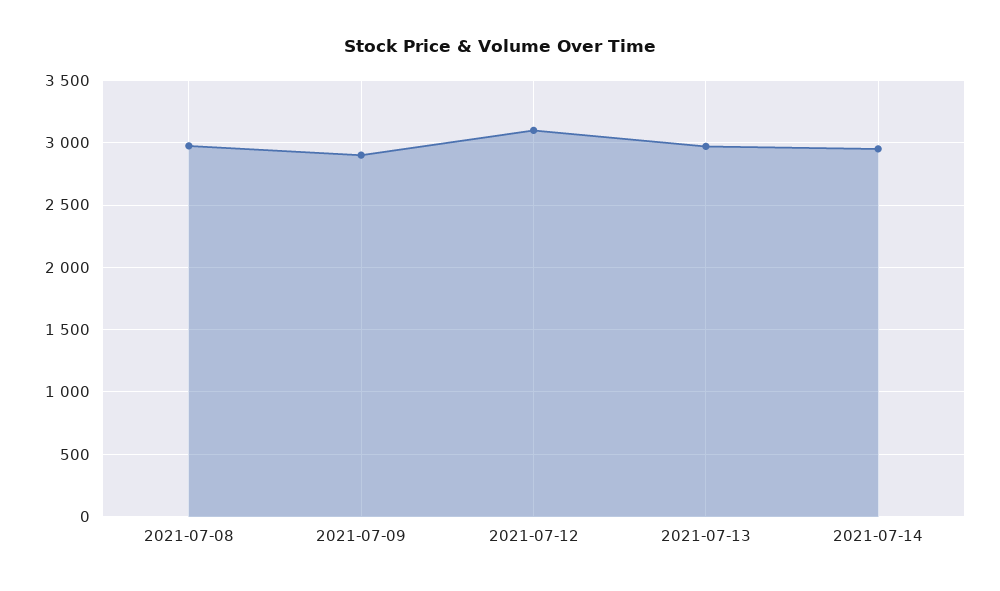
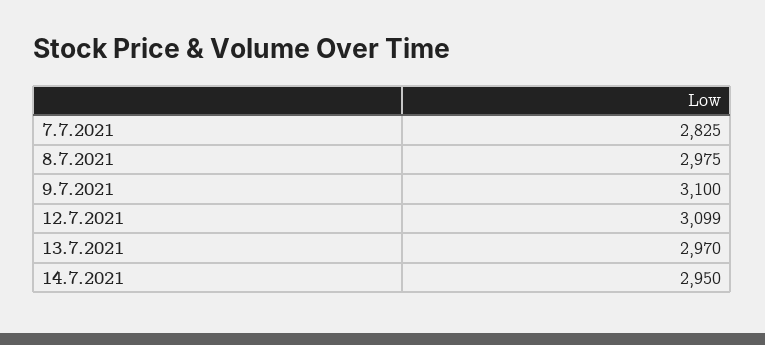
  {
    "2021-07-08": 2975,
-   "2021-07-09": 2900,
+   "2021-07-09": 3100,
    "2021-07-12": 3099,
    "2021-07-13": 2970,
-   "2021-07-14": 2950
+   "2021-07-14": 2950,
+   "7.7.2021": 2825
  }

